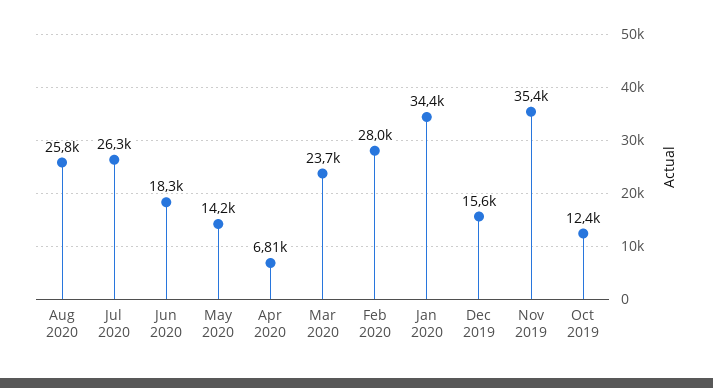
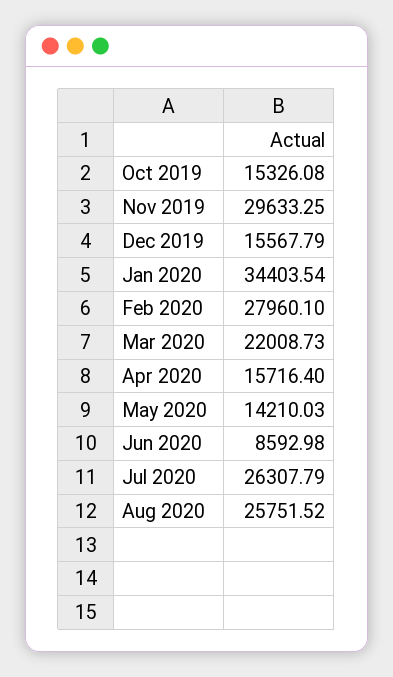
  {
    "Aug 2020": 25751.52,
    "Jul 2020": 26307.79,
-   "Jun 2020": 18300,
+   "Jun 2020": 8592.98,
    "May 2020": 14210.03,
-   "Apr 2020": 6810,
+   "Apr 2020": 15716.4,
-   "Mar 2020": 23700,
+   "Mar 2020": 22008.73,
    "Feb 2020": 27960.1,
    "Jan 2020": 34403.54,
    "Dec 2019": 15567.79,
-   "Nov 2019": 35400,
+   "Nov 2019": 29633.25,
-   "Oct 2019": 12400
+   "Oct 2019": 15326.08
  }

